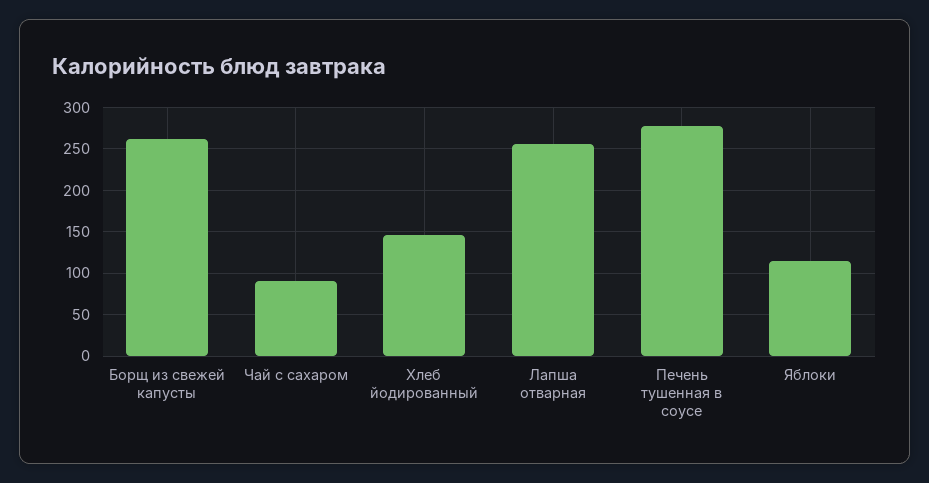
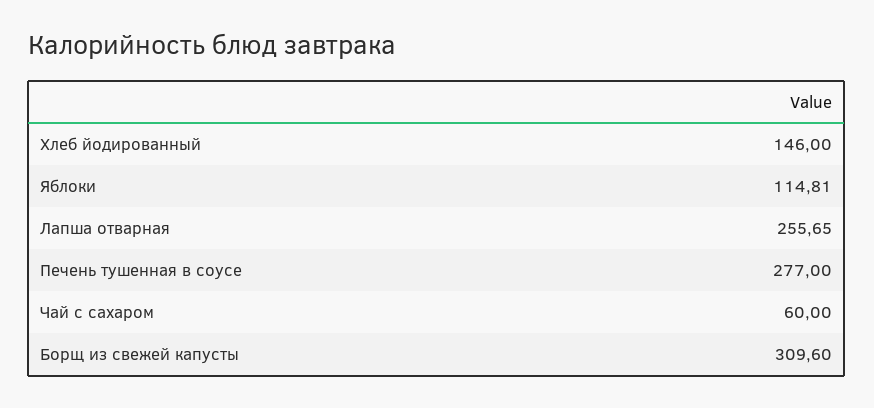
  {
-   "Борщ из свежей капусты": 260,
+   "Борщ из свежей капусты": 309.6,
-   "Чай с сахаром": 90,
+   "Чай с сахаром": 60,
    "Хлеб йодированный": 146,
    "Лапша отварная": 255.65,
    "Печень тушенная в соусе": 277,
    "Яблоки": 114.81
  }

